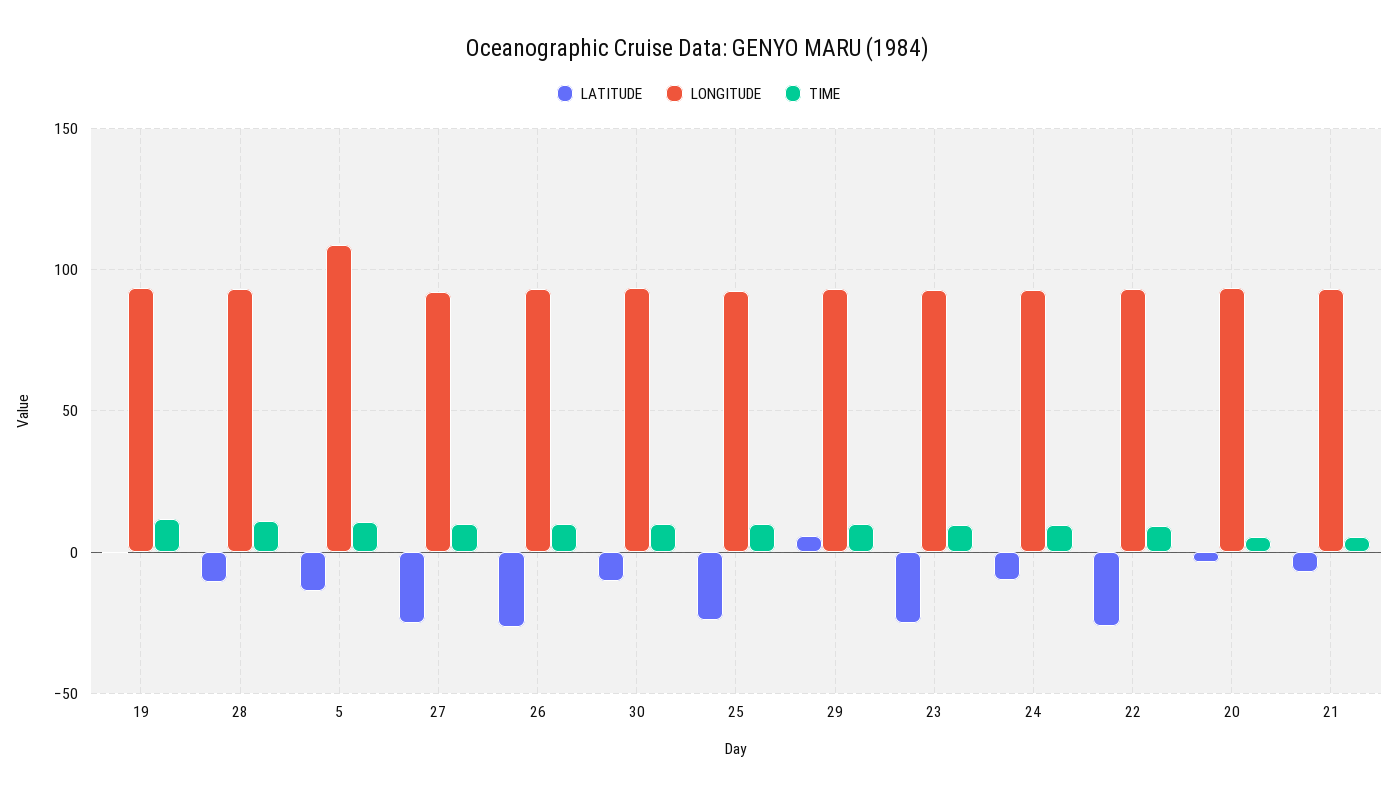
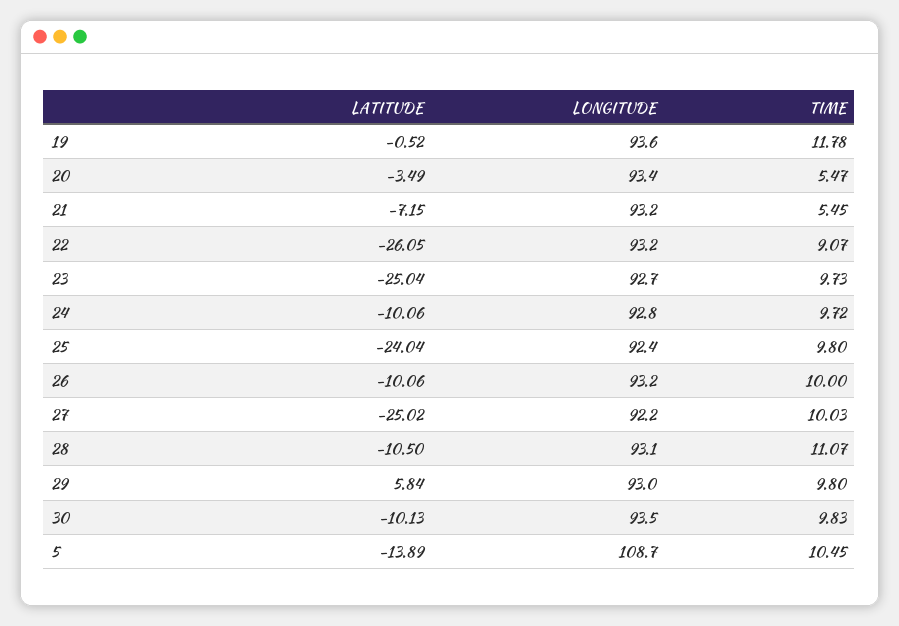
  {
    "LATITUDE": {
      "19": -0.52,
      "28": -10.5,
      "5": -13.89,
      "27": -25.02,
-     "26": -25,
+     "26": -10.06,
      "30": -10.13,
      "25": -24.04,
      "29": 5.84,
      "23": -25.04,
      "24": -10.06,
      "22": -26.05,
      "20": -3.49,
      "21": -7.15
    },
    "LONGITUDE": {
      "19": 93.6,
      "28": 93.1,
      "5": 108.7,
      "27": 92.2,
      "26": 93.2,
      "30": 93.5,
      "25": 92.4,
      "29": 93,
      "23": 92.7,
      "24": 92.8,
      "22": 93.2,
      "20": 93.4,
      "21": 93.2
    },
    "TIME": {
      "19": 11.78,
      "28": 11.07,
      "5": 10.45,
      "27": 10.03,
      "26": 10,
      "30": 9.83,
      "25": 9.8,
      "29": 9.8,
      "23": 9.73,
      "24": 9.72,
      "22": 9.07,
      "20": 5.47,
      "21": 5.45
    }
  }

